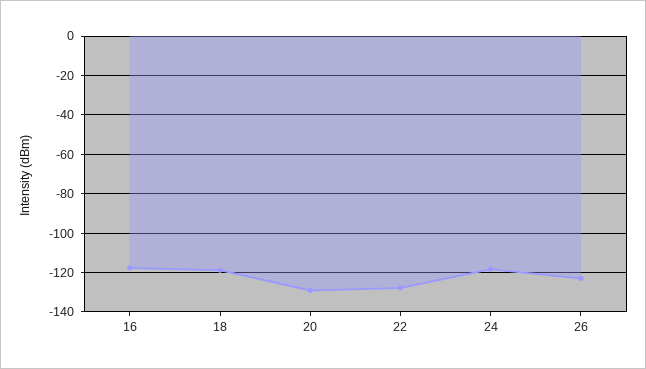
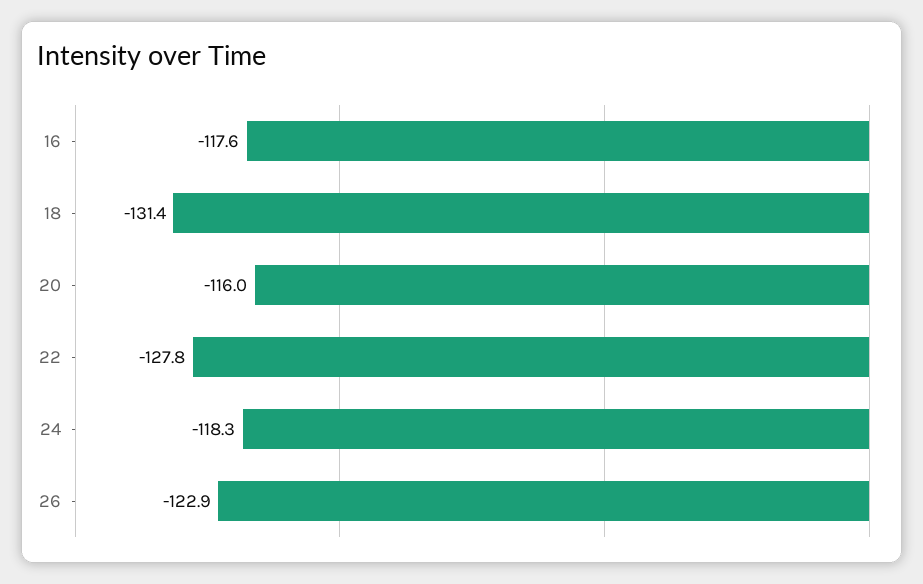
  {
    "16": -117.6,
-   "18": -120,
+   "18": -131.4,
-   "20": -130,
+   "20": -116,
    "22": -127.8,
    "24": -118.3,
    "26": -122.9
  }

